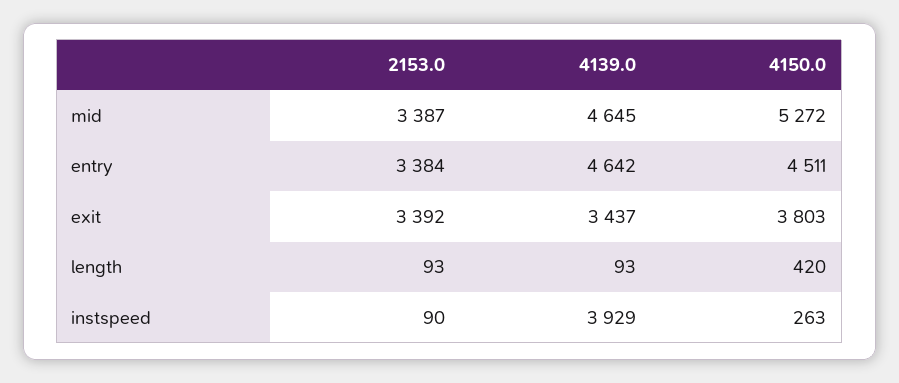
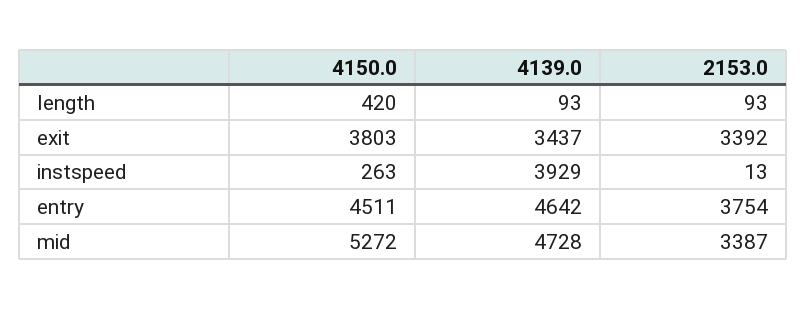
  {
    "2153.0": {
      "mid": 3387,
-     "entry": 3384,
+     "entry": 3754,
      "exit": 3392,
      "length": 93,
-     "instspeed": 90
+     "instspeed": 13
    },
    "4139.0": {
-     "mid": 4645,
+     "mid": 4728,
      "entry": 4642,
      "exit": 3437,
      "length": 93,
      "instspeed": 3929
    },
    "4150.0": {
      "mid": 5272,
      "entry": 4511,
      "exit": 3803,
      "length": 420,
      "instspeed": 263
    }
  }

